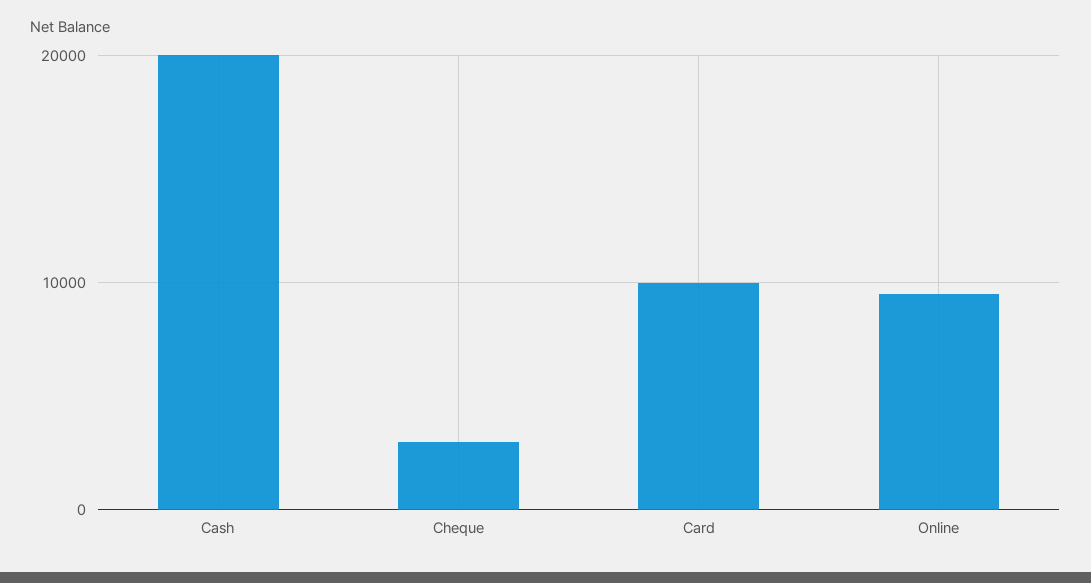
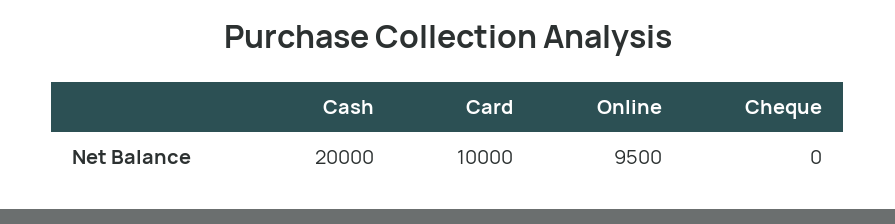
  {
    "Cash": 20000,
-   "Cheque": 3000,
+   "Cheque": 0,
    "Card": 10000,
    "Online": 9500
  }

